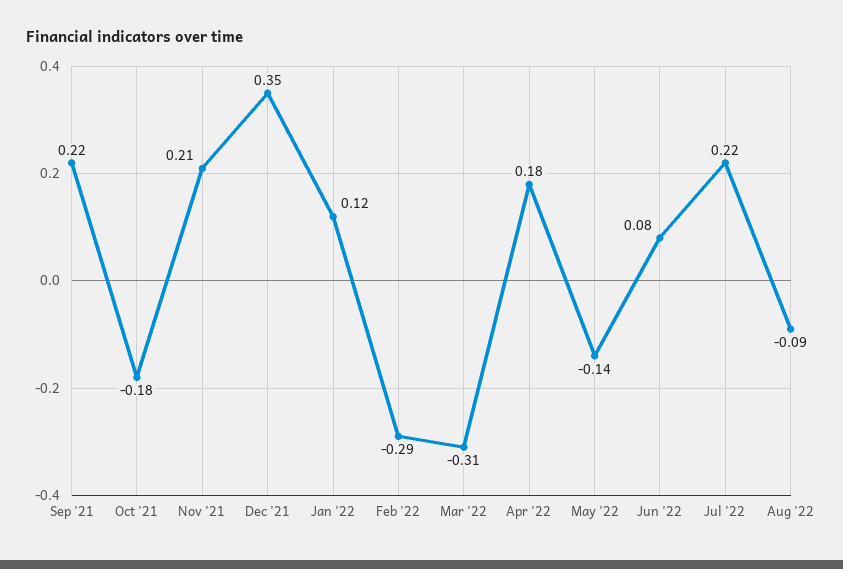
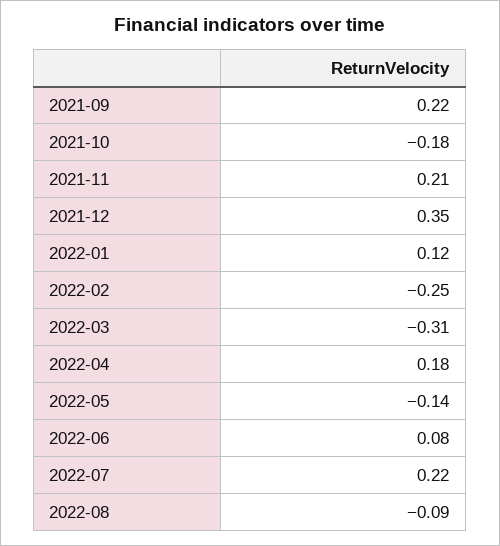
  {
    "Sep '21": 0.22,
    "Oct '21": -0.18,
    "Nov '21": 0.21,
    "Dec '21": 0.35,
    "Jan '22": 0.12,
-   "Feb '22": -0.29,
+   "Feb '22": -0.25,
    "Mar '22": -0.31,
    "Apr '22": 0.18,
    "May '22": -0.14,
    "Jun '22": 0.08,
    "Jul '22": 0.22,
    "Aug '22": -0.09
  }

